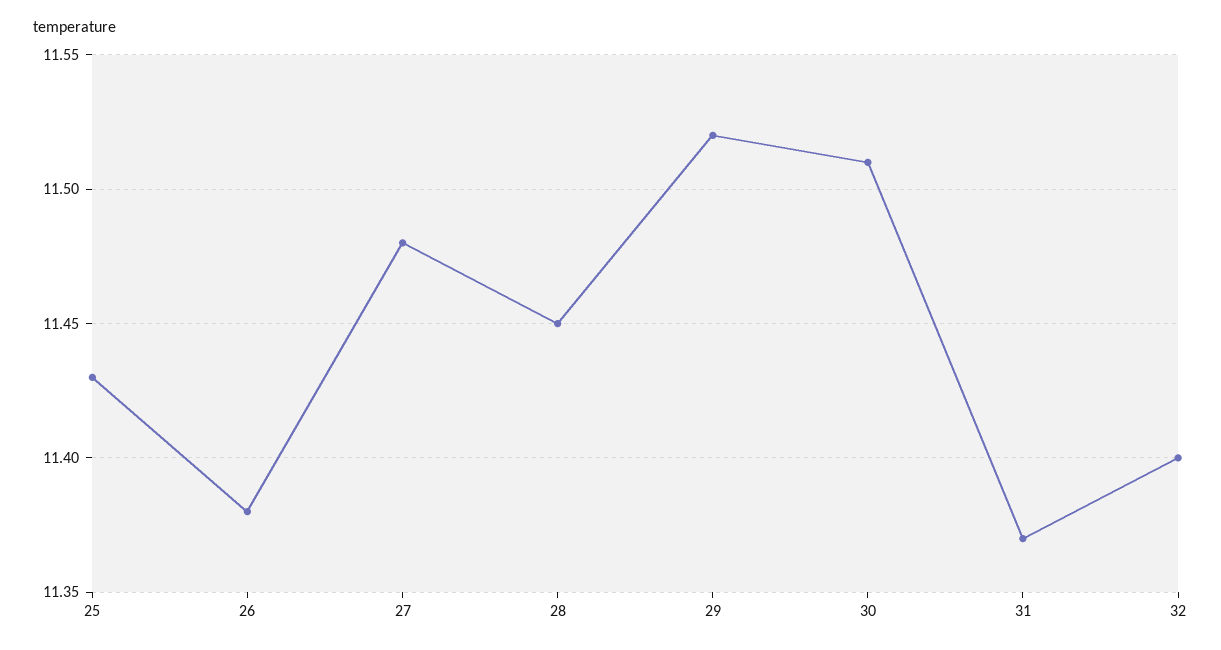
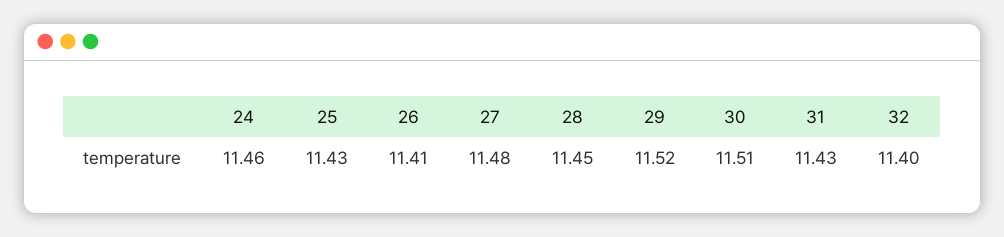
  {
    "25": 11.43,
-   "26": 11.38,
+   "26": 11.41,
    "27": 11.48,
    "28": 11.45,
    "29": 11.52,
    "30": 11.51,
-   "31": 11.37,
+   "31": 11.43,
-   "32": 11.4
+   "32": 11.4,
+   "24": 11.46
  }

